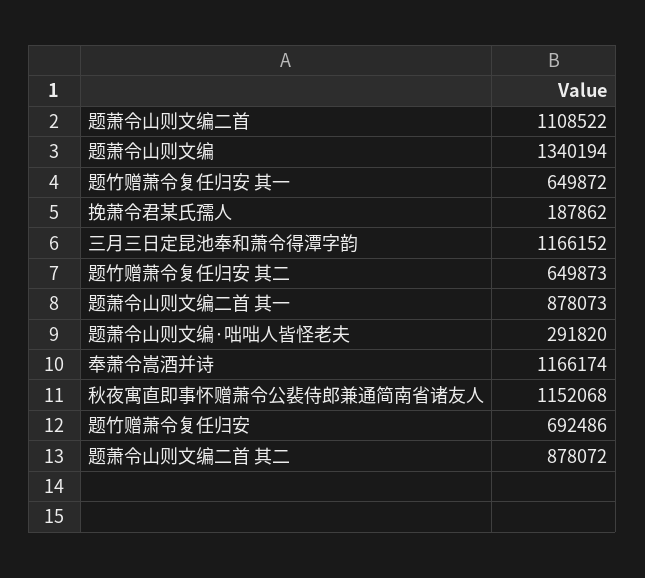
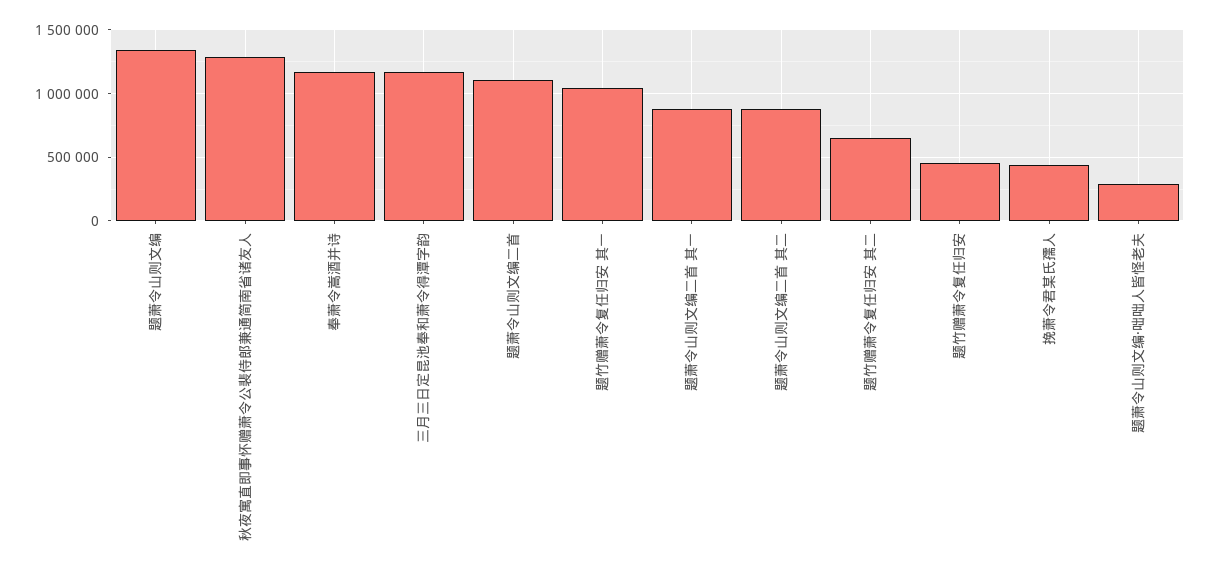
  {
    "题萧令山则文编二首": 1108522,
    "题萧令山则文编": 1340194,
-   "题竹赠萧令复任归安 其一": 649872,
+   "题竹赠萧令复任归安 其一": 1050000,
-   "挽萧令君某氏孺人": 187862,
+   "挽萧令君某氏孺人": 450000,
    "三月三日定昆池奉和萧令得潭字韵": 1166152,
    "题竹赠萧令复任归安 其二": 649873,
    "题萧令山则文编二首 其一": 878073,
    "题萧令山则文编·咄咄人皆怪老夫": 291820,
    "奉萧令嵩酒并诗": 1166174,
-   "秋夜寓直即事怀赠萧令公裴侍郎兼通简南省诸友人": 1152068,
+   "秋夜寓直即事怀赠萧令公裴侍郎兼通简南省诸友人": 1300000,
-   "题竹赠萧令复任归安": 692486,
+   "题竹赠萧令复任归安": 450000,
    "题萧令山则文编二首 其二": 878072
  }

